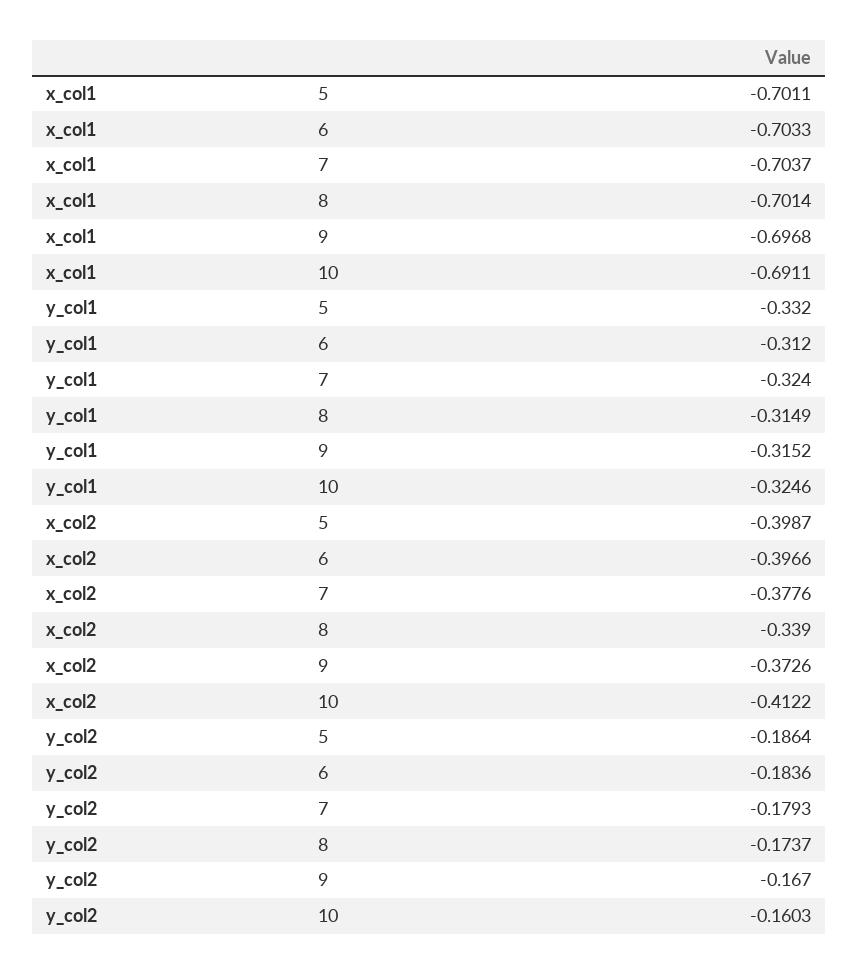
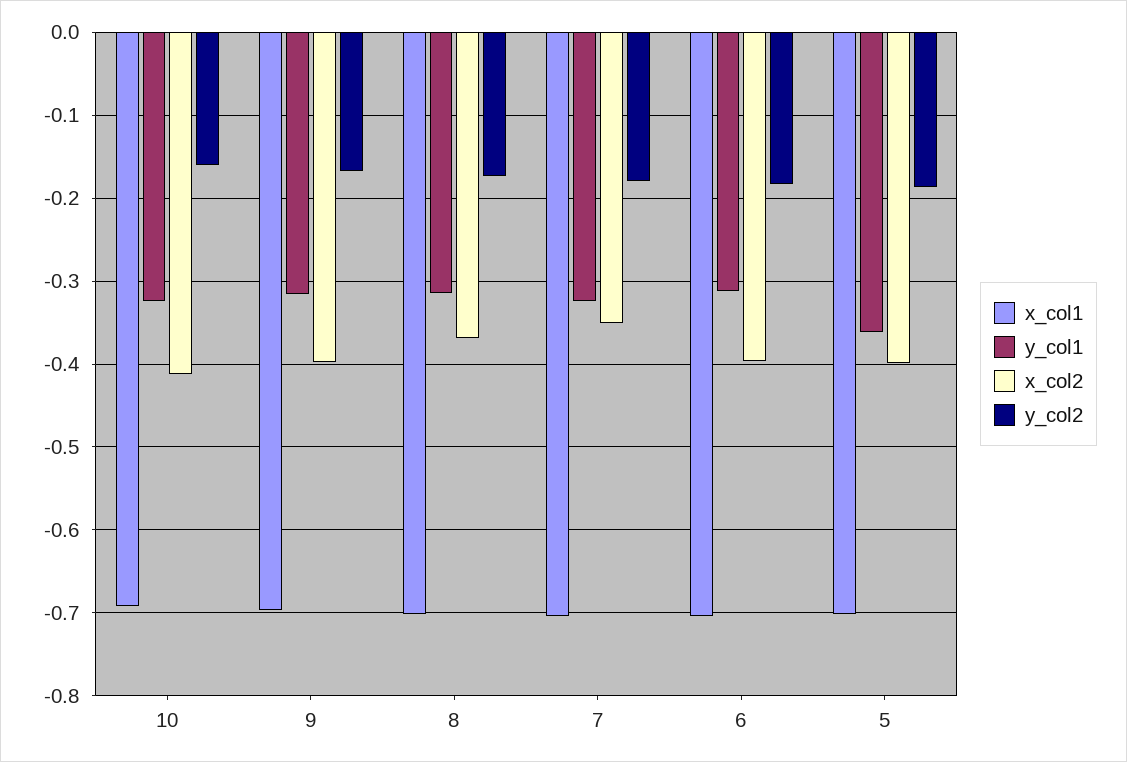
  {
    "x_col1": {
      "5": -0.7011,
      "6": -0.7033,
      "7": -0.7037,
      "8": -0.7014,
      "9": -0.6968,
      "10": -0.6911
    },
    "y_col1": {
-     "5": -0.332,
+     "5": -0.36,
      "6": -0.312,
      "7": -0.324,
      "8": -0.3149,
      "9": -0.3152,
      "10": -0.3246
    },
    "x_col2": {
      "5": -0.3987,
      "6": -0.3966,
-     "7": -0.3776,
+     "7": -0.35,
-     "8": -0.339,
+     "8": -0.37,
-     "9": -0.3726,
+     "9": -0.4,
      "10": -0.4122
    },
    "y_col2": {
      "5": -0.1864,
      "6": -0.1836,
      "7": -0.1793,
      "8": -0.1737,
      "9": -0.167,
      "10": -0.1603
    }
  }

